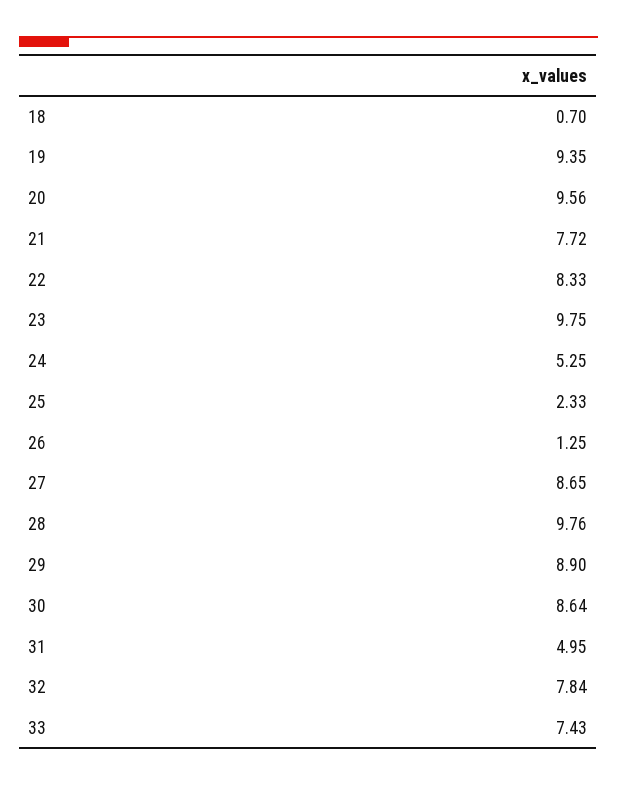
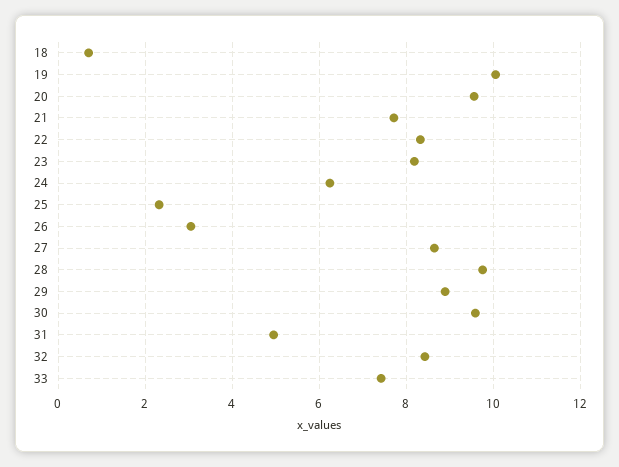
  {
    "18": 0.7,
-   "19": 9.35,
+   "19": 10,
    "20": 9.56,
    "21": 7.72,
    "22": 8.33,
-   "23": 9.75,
+   "23": 8.2,
-   "24": 5.25,
+   "24": 6.2,
    "25": 2.33,
-   "26": 1.25,
+   "26": 3,
    "27": 8.65,
    "28": 9.76,
    "29": 8.9,
-   "30": 8.64,
+   "30": 9.6,
    "31": 4.95,
-   "32": 7.84,
+   "32": 8.4,
    "33": 7.43
  }

